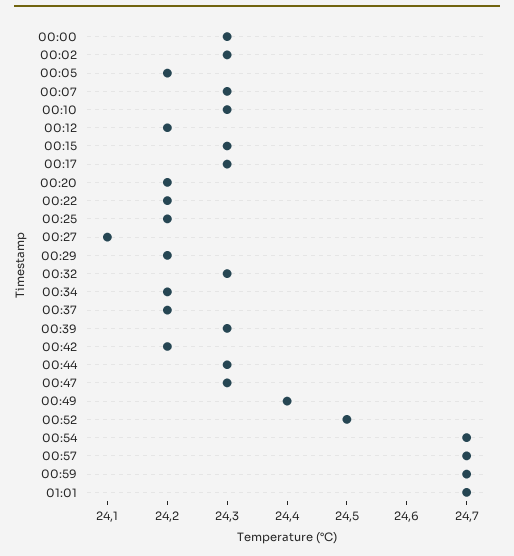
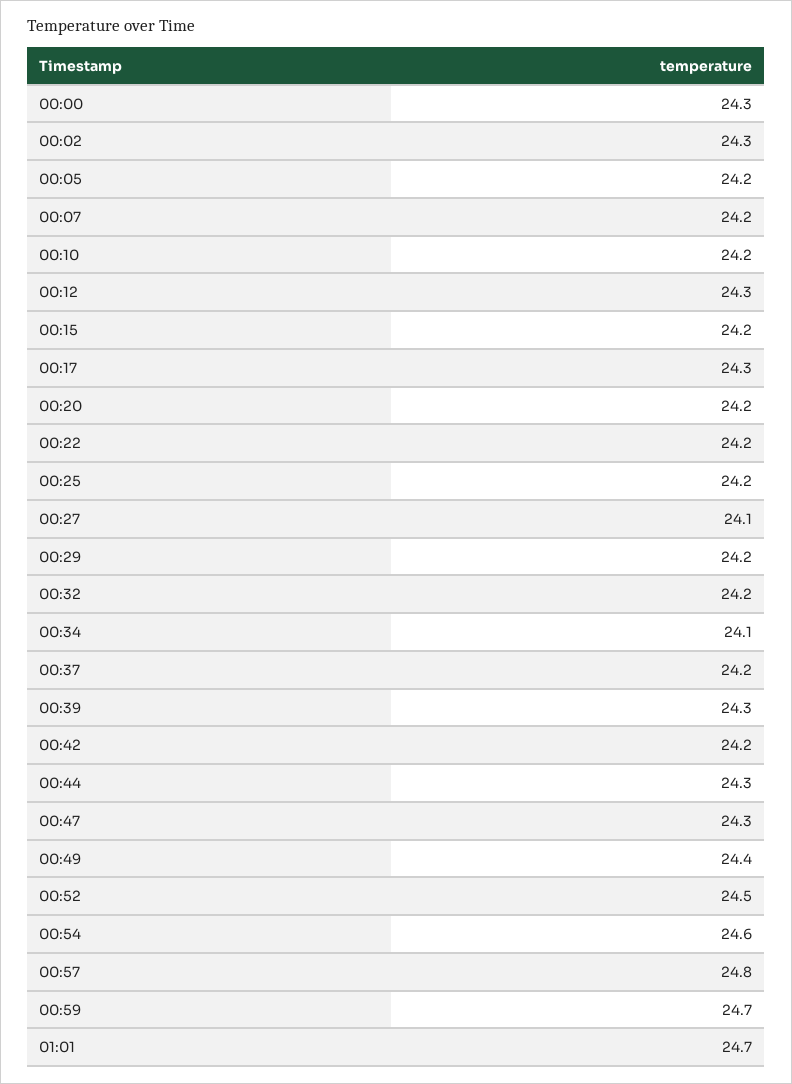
  {
    "00:00": 24.3,
    "00:02": 24.3,
    "00:05": 24.2,
-   "00:07": 24.3,
+   "00:07": 24.2,
-   "00:10": 24.3,
+   "00:10": 24.2,
-   "00:12": 24.2,
+   "00:12": 24.3,
-   "00:15": 24.3,
+   "00:15": 24.2,
    "00:17": 24.3,
    "00:20": 24.2,
    "00:22": 24.2,
    "00:25": 24.2,
    "00:27": 24.1,
    "00:29": 24.2,
-   "00:32": 24.3,
+   "00:32": 24.2,
-   "00:34": 24.2,
+   "00:34": 24.1,
    "00:37": 24.2,
    "00:39": 24.3,
    "00:42": 24.2,
    "00:44": 24.3,
    "00:47": 24.3,
    "00:49": 24.4,
    "00:52": 24.5,
-   "00:54": 24.7,
+   "00:54": 24.6,
-   "00:57": 24.7,
+   "00:57": 24.8,
    "00:59": 24.7,
    "01:01": 24.7
  }

